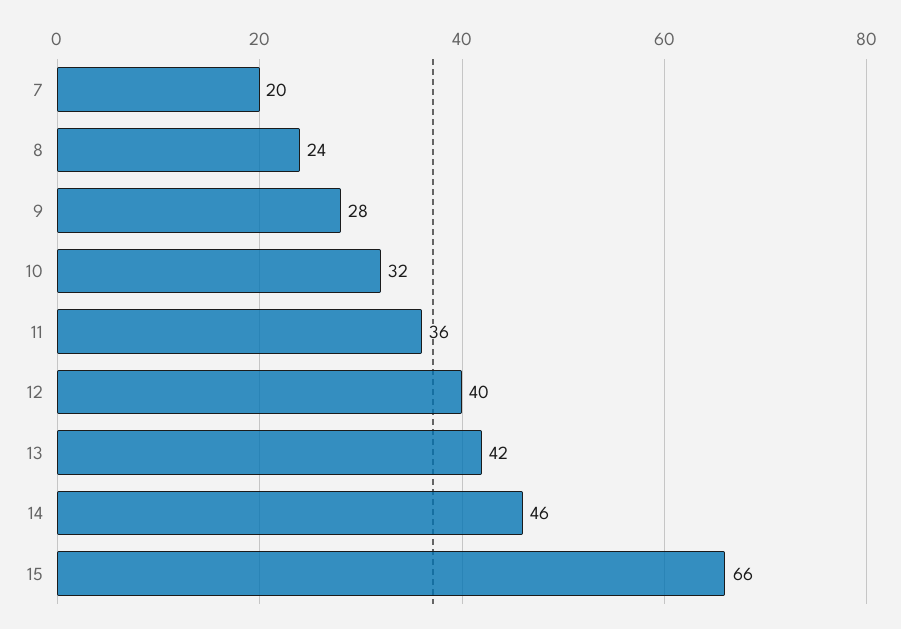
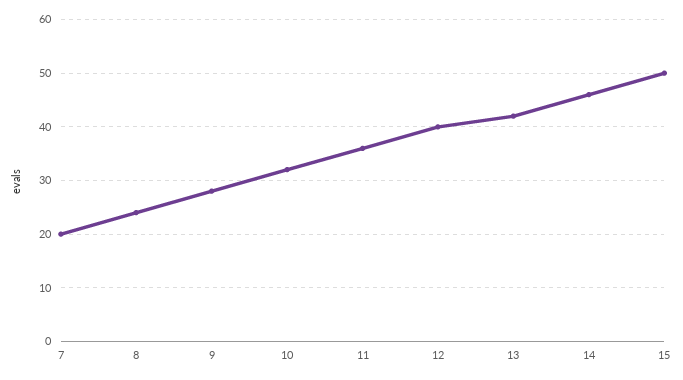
  {
    "7": 20,
    "8": 24,
    "9": 28,
    "10": 32,
    "11": 36,
    "12": 40,
    "13": 42,
    "14": 46,
-   "15": 66
+   "15": 50
  }

